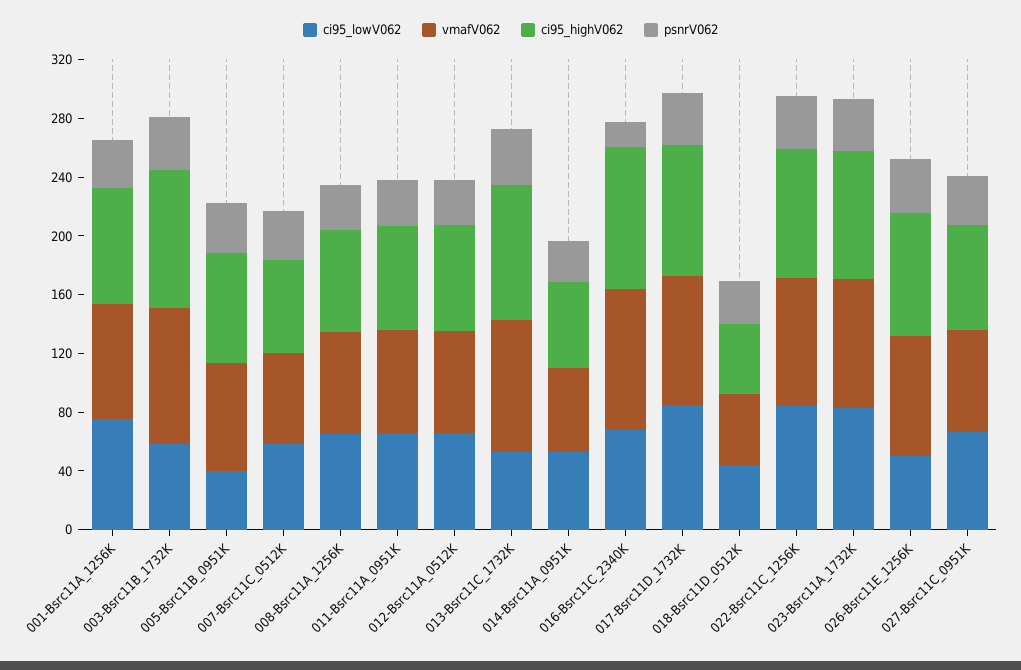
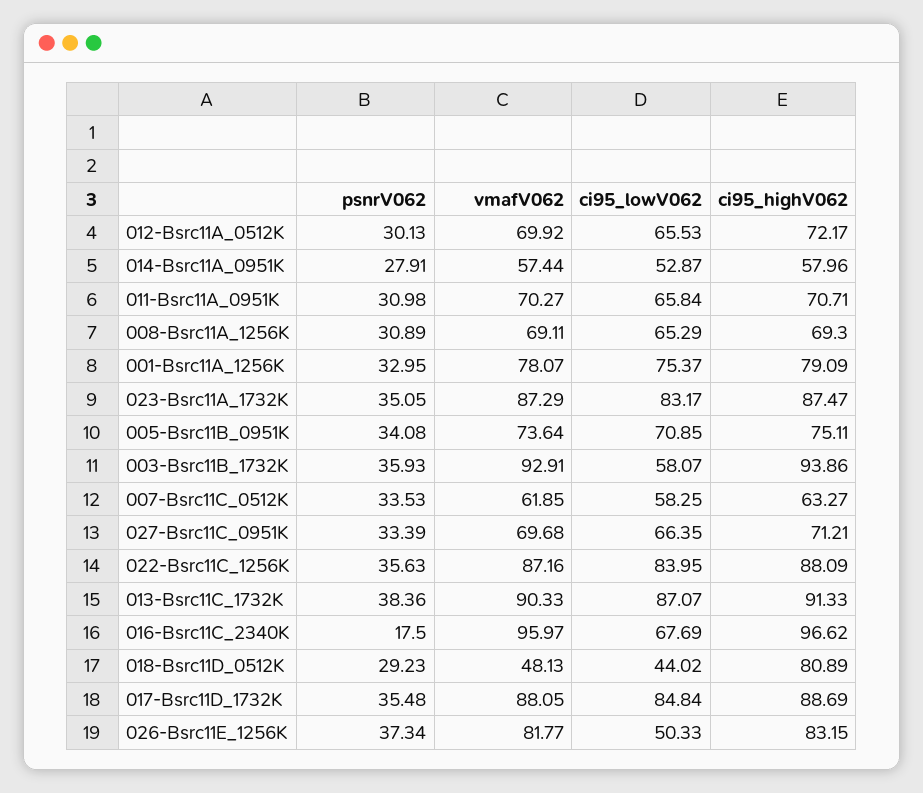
  {
    "ci95_lowV062": {
      "001-Bsrc11A_1256K": 75.37,
      "003-Bsrc11B_1732K": 58.07,
-     "005-Bsrc11B_0951K": 40,
+     "005-Bsrc11B_0951K": 70.85,
      "007-Bsrc11C_0512K": 58.25,
      "008-Bsrc11A_1256K": 65.29,
      "011-Bsrc11A_0951K": 65.84,
      "012-Bsrc11A_0512K": 65.53,
-     "013-Bsrc11C_1732K": 50,
+     "013-Bsrc11C_1732K": 87.07,
      "014-Bsrc11A_0951K": 52.87,
      "016-Bsrc11C_2340K": 67.69,
      "017-Bsrc11D_1732K": 84.84,
      "018-Bsrc11D_0512K": 44.02,
      "022-Bsrc11C_1256K": 83.95,
      "023-Bsrc11A_1732K": 83.17,
      "026-Bsrc11E_1256K": 50.33,
      "027-Bsrc11C_0951K": 66.35
    },
    "vmafV062": {
      "001-Bsrc11A_1256K": 78.07,
      "003-Bsrc11B_1732K": 92.91,
      "005-Bsrc11B_0951K": 73.64,
      "007-Bsrc11C_0512K": 61.85,
      "008-Bsrc11A_1256K": 69.11,
      "011-Bsrc11A_0951K": 70.27,
      "012-Bsrc11A_0512K": 69.92,
      "013-Bsrc11C_1732K": 90.33,
      "014-Bsrc11A_0951K": 57.44,
      "016-Bsrc11C_2340K": 95.97,
      "017-Bsrc11D_1732K": 88.05,
      "018-Bsrc11D_0512K": 48.13,
      "022-Bsrc11C_1256K": 87.16,
      "023-Bsrc11A_1732K": 87.29,
      "026-Bsrc11E_1256K": 81.77,
      "027-Bsrc11C_0951K": 69.68
    },
    "ci95_highV062": {
      "001-Bsrc11A_1256K": 79.09,
      "003-Bsrc11B_1732K": 93.86,
      "005-Bsrc11B_0951K": 75.11,
      "007-Bsrc11C_0512K": 63.27,
      "008-Bsrc11A_1256K": 69.3,
      "011-Bsrc11A_0951K": 70.71,
      "012-Bsrc11A_0512K": 72.17,
      "013-Bsrc11C_1732K": 91.33,
      "014-Bsrc11A_0951K": 57.96,
      "016-Bsrc11C_2340K": 96.62,
      "017-Bsrc11D_1732K": 88.69,
-     "018-Bsrc11D_0512K": 50,
+     "018-Bsrc11D_0512K": 80.89,
      "022-Bsrc11C_1256K": 88.09,
      "023-Bsrc11A_1732K": 87.47,
      "026-Bsrc11E_1256K": 83.15,
      "027-Bsrc11C_0951K": 71.21
    },
    "psnrV062": {
      "001-Bsrc11A_1256K": 32.95,
      "003-Bsrc11B_1732K": 35.93,
      "005-Bsrc11B_0951K": 34.08,
      "007-Bsrc11C_0512K": 33.53,
      "008-Bsrc11A_1256K": 30.89,
      "011-Bsrc11A_0951K": 30.98,
      "012-Bsrc11A_0512K": 30.13,
      "013-Bsrc11C_1732K": 38.36,
      "014-Bsrc11A_0951K": 27.91,
      "016-Bsrc11C_2340K": 17.5,
      "017-Bsrc11D_1732K": 35.48,
      "018-Bsrc11D_0512K": 29.23,
      "022-Bsrc11C_1256K": 35.63,
      "023-Bsrc11A_1732K": 35.05,
      "026-Bsrc11E_1256K": 37.34,
      "027-Bsrc11C_0951K": 33.39
    }
  }

